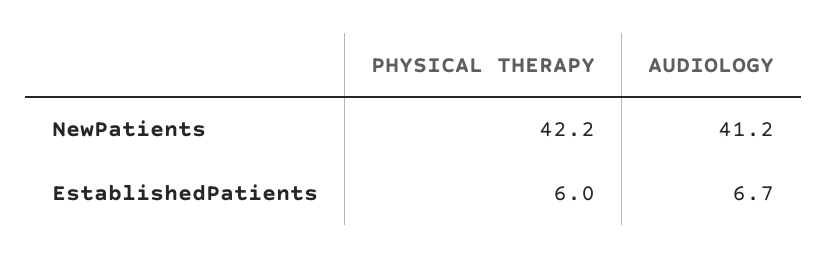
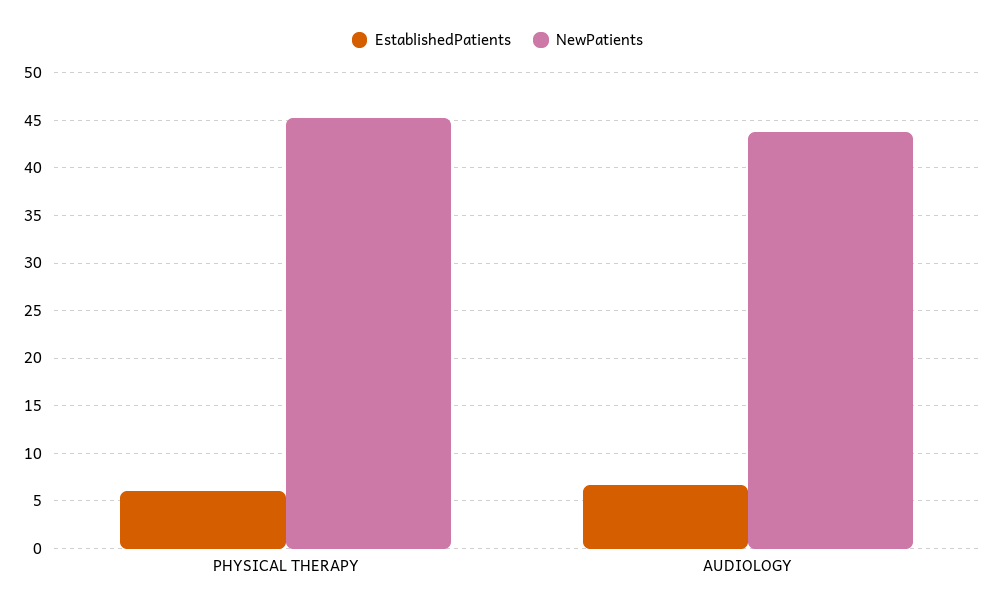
  {
    "NewPatients": {
-     "PHYSICAL THERAPY": 42.2,
+     "PHYSICAL THERAPY": 45,
-     "AUDIOLOGY": 41.2
+     "AUDIOLOGY": 44
    },
    "EstablishedPatients": {
      "PHYSICAL THERAPY": 6,
      "AUDIOLOGY": 6.7
    }
  }

